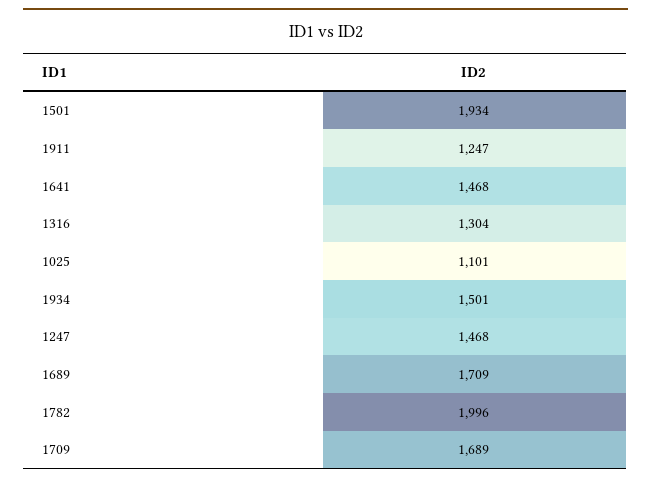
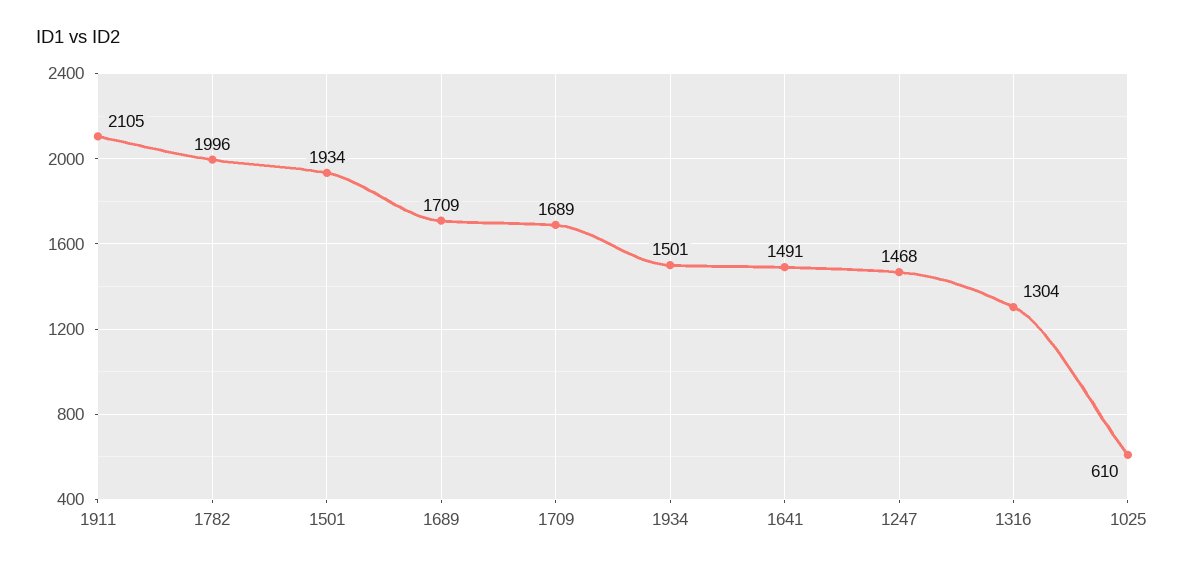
  {
    "1501": 1934,
-   "1911": 1247,
+   "1911": 2105,
-   "1641": 1468,
+   "1641": 1491,
    "1316": 1304,
-   "1025": 1101,
+   "1025": 610,
    "1934": 1501,
    "1247": 1468,
    "1689": 1709,
    "1782": 1996,
    "1709": 1689
  }

